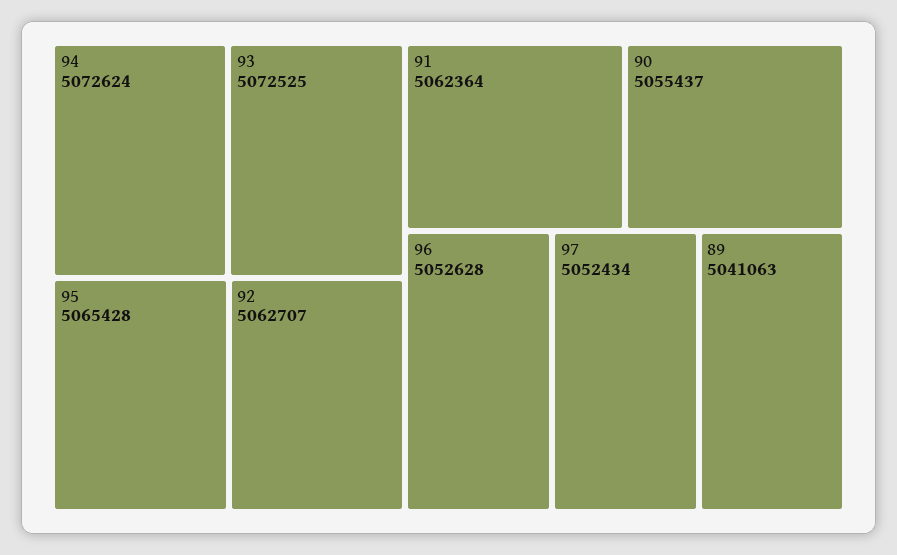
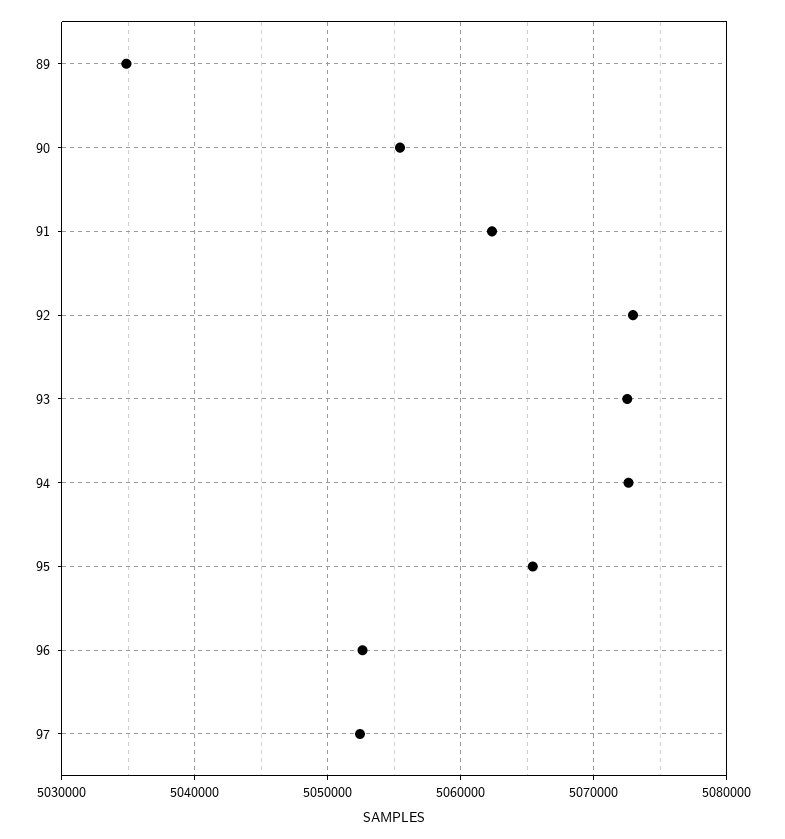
  {
    "94": 5072624,
    "93": 5072525,
    "95": 5065428,
-   "92": 5062707,
+   "92": 5073000,
    "91": 5062364,
    "90": 5055437,
    "96": 5052628,
    "97": 5052434,
-   "89": 5041063
+   "89": 5035000
  }

